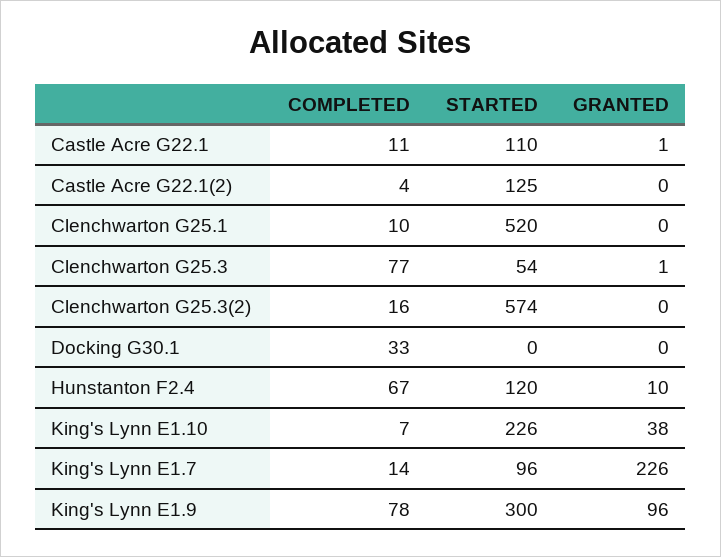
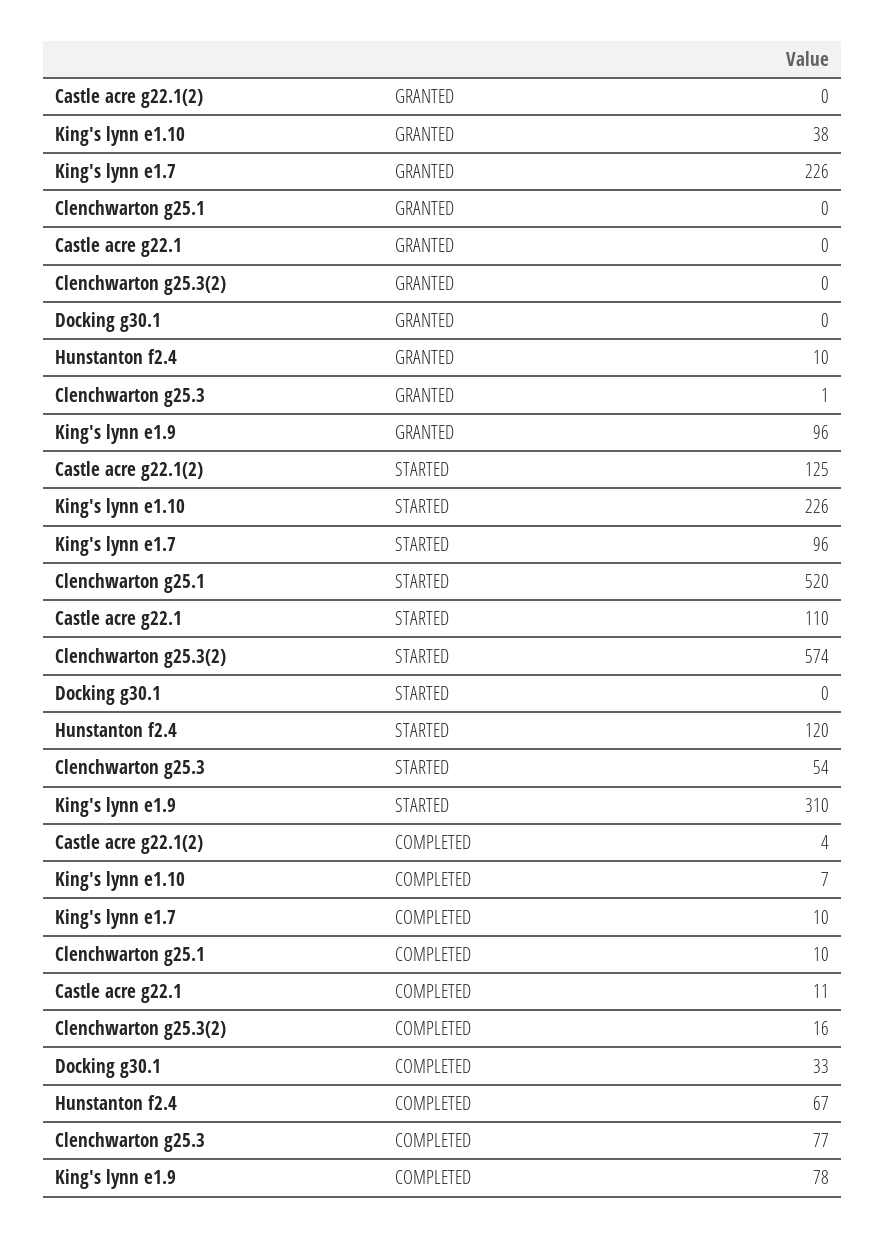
  {
    "COMPLETED": {
      "Castle Acre G22.1": 11,
      "Castle Acre G22.1(2)": 4,
      "Clenchwarton G25.1": 10,
      "Clenchwarton G25.3": 77,
      "Clenchwarton G25.3(2)": 16,
      "Docking G30.1": 33,
      "Hunstanton F2.4": 67,
      "King's Lynn E1.10": 7,
-     "King's Lynn E1.7": 14,
+     "King's Lynn E1.7": 10,
      "King's Lynn E1.9": 78
    },
    "STARTED": {
      "Castle Acre G22.1": 110,
      "Castle Acre G22.1(2)": 125,
      "Clenchwarton G25.1": 520,
      "Clenchwarton G25.3": 54,
      "Clenchwarton G25.3(2)": 574,
      "Docking G30.1": 0,
      "Hunstanton F2.4": 120,
      "King's Lynn E1.10": 226,
      "King's Lynn E1.7": 96,
-     "King's Lynn E1.9": 300
+     "King's Lynn E1.9": 310
    },
    "GRANTED": {
-     "Castle Acre G22.1": 1,
+     "Castle Acre G22.1": 0,
      "Castle Acre G22.1(2)": 0,
      "Clenchwarton G25.1": 0,
      "Clenchwarton G25.3": 1,
      "Clenchwarton G25.3(2)": 0,
      "Docking G30.1": 0,
      "Hunstanton F2.4": 10,
      "King's Lynn E1.10": 38,
      "King's Lynn E1.7": 226,
      "King's Lynn E1.9": 96
    }
  }

